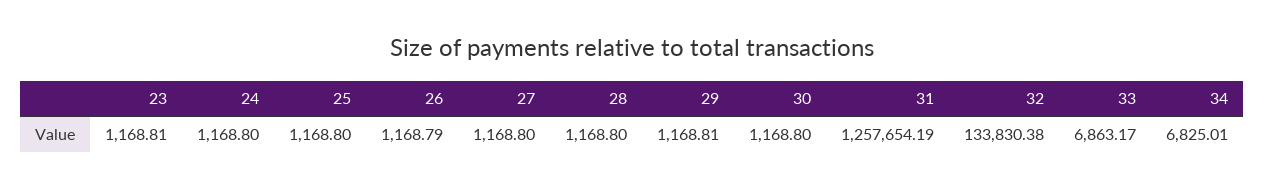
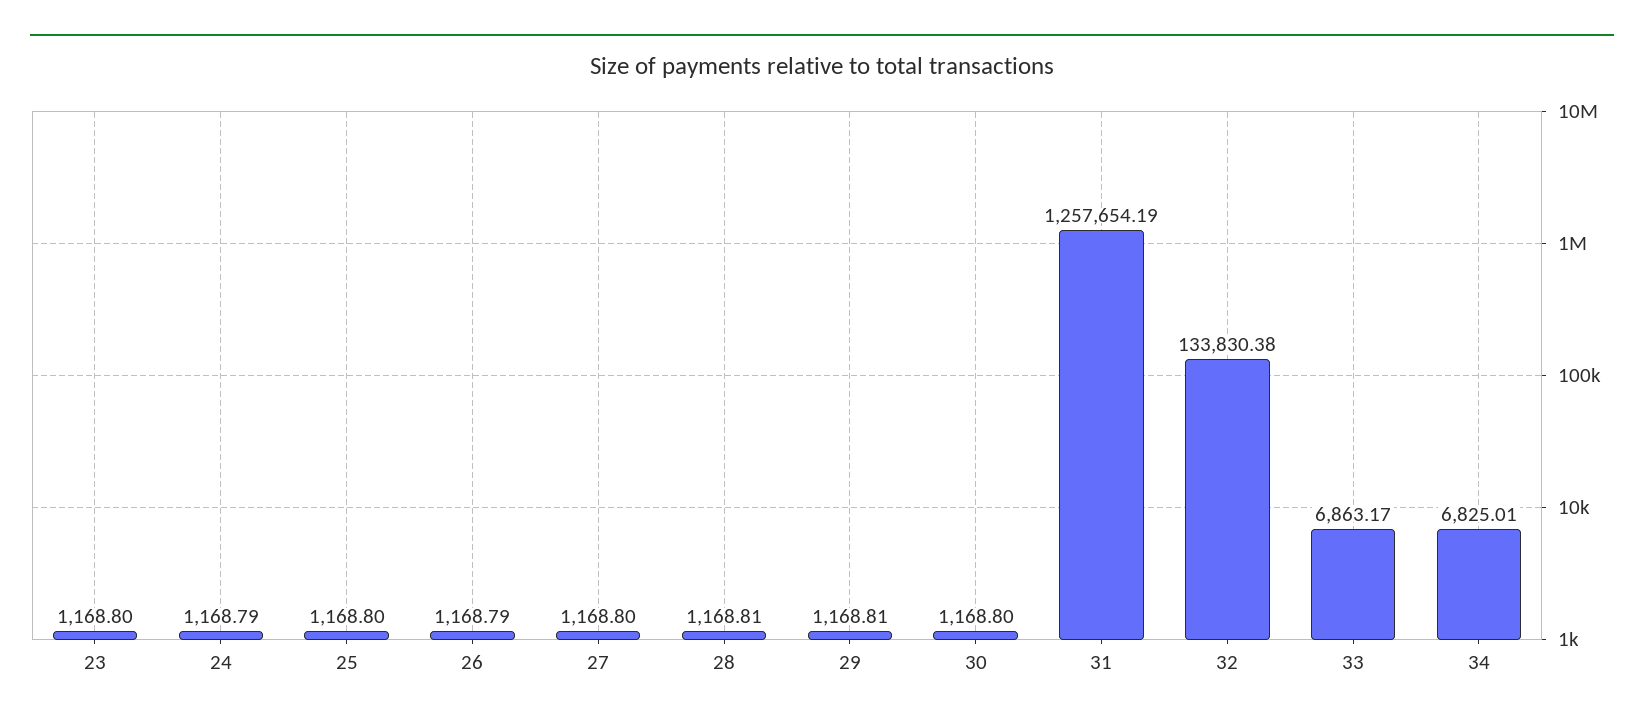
  {
-   "23": 1168.81,
+   "23": 1168.8,
-   "24": 1168.8,
+   "24": 1168.79,
    "25": 1168.8,
    "26": 1168.79,
    "27": 1168.8,
-   "28": 1168.8,
+   "28": 1168.81,
    "29": 1168.81,
    "30": 1168.8,
    "31": 1257654.19,
    "32": 133830.38,
    "33": 6863.17,
    "34": 6825.01
  }

